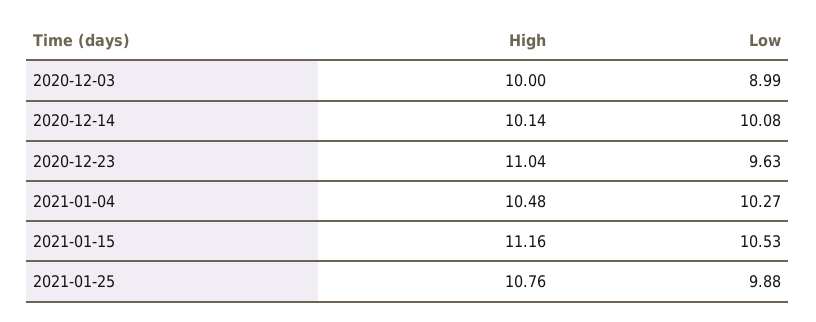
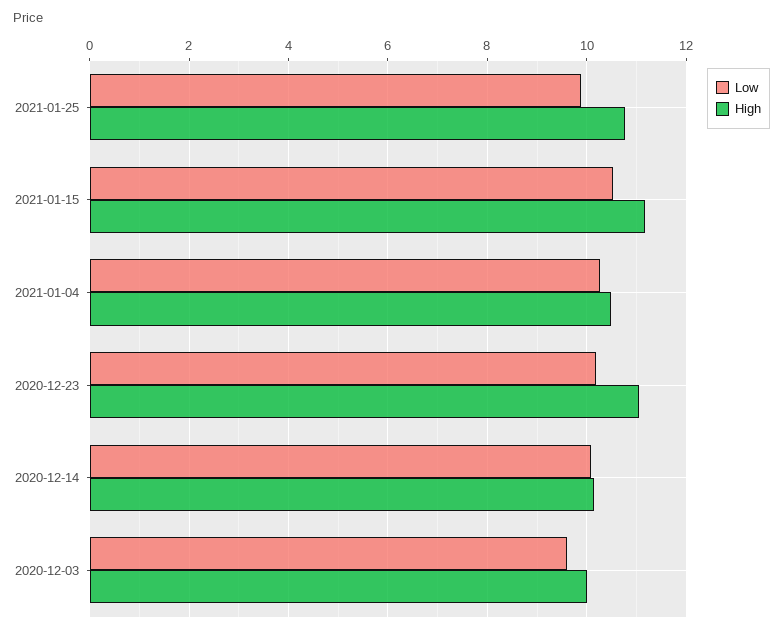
  {
    "High": {
      "2020-12-03": 10,
      "2020-12-14": 10.14,
      "2020-12-23": 11.04,
      "2021-01-04": 10.48,
      "2021-01-15": 11.16,
      "2021-01-25": 10.76
    },
    "Low": {
-     "2020-12-03": 8.99,
+     "2020-12-03": 9.6,
      "2020-12-14": 10.08,
-     "2020-12-23": 9.63,
+     "2020-12-23": 10.2,
      "2021-01-04": 10.27,
      "2021-01-15": 10.53,
      "2021-01-25": 9.88
    }
  }

